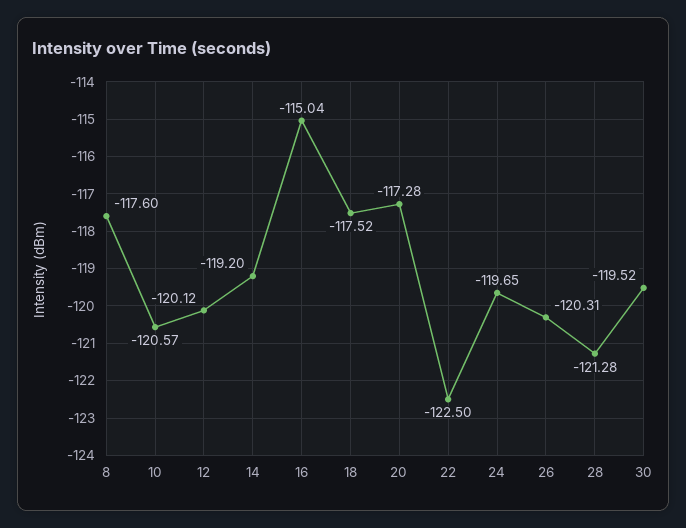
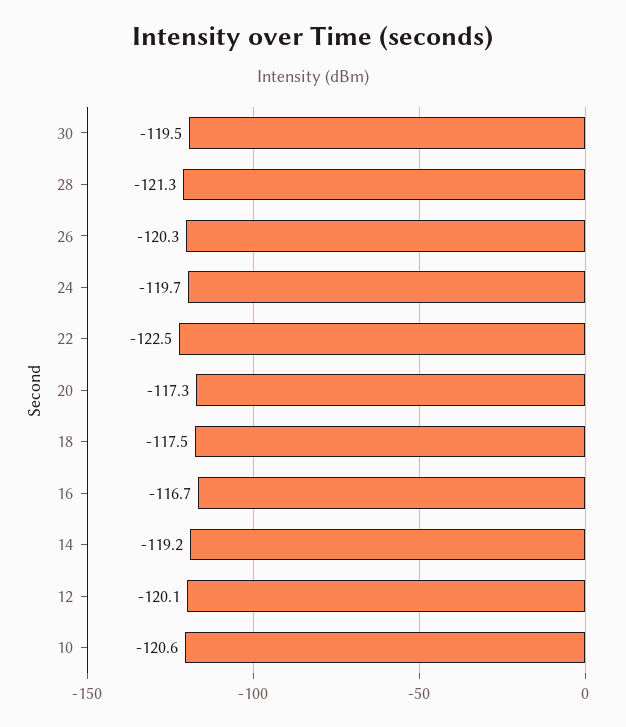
  {
-   "8": -117.6,
    "10": -120.57,
    "12": -120.12,
    "14": -119.2,
-   "16": -115.04,
+   "16": -116.7,
    "18": -117.52,
    "20": -117.28,
    "22": -122.5,
    "24": -119.65,
    "26": -120.31,
    "28": -121.28,
    "30": -119.52
  }

